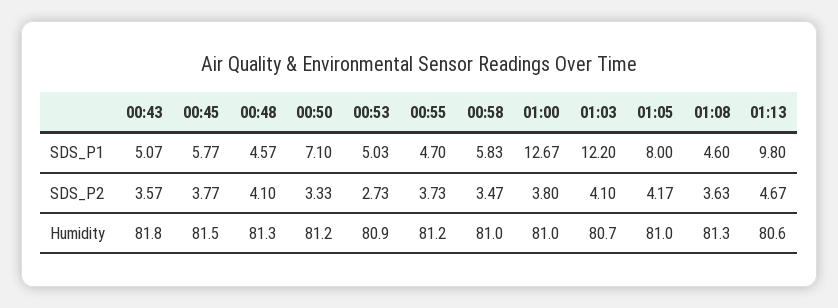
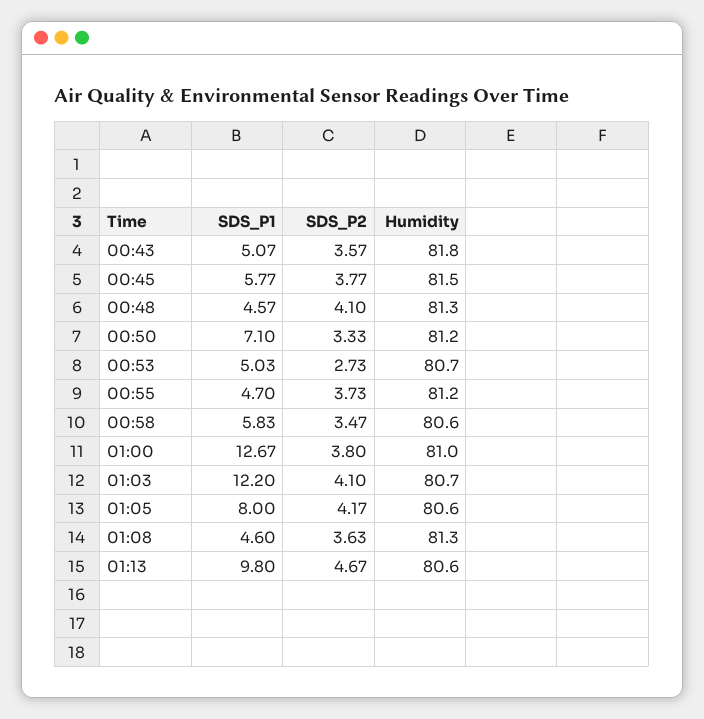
  {
    "00:43": {
      "SDS_P1": 5.07,
      "SDS_P2": 3.57,
      "Humidity": 81.8
    },
    "00:45": {
      "SDS_P1": 5.77,
      "SDS_P2": 3.77,
      "Humidity": 81.5
    },
    "00:48": {
      "SDS_P1": 4.57,
      "SDS_P2": 4.1,
      "Humidity": 81.3
    },
    "00:50": {
      "SDS_P1": 7.1,
      "SDS_P2": 3.33,
      "Humidity": 81.2
    },
    "00:53": {
      "SDS_P1": 5.03,
      "SDS_P2": 2.73,
-     "Humidity": 80.9
+     "Humidity": 80.7
    },
    "00:55": {
      "SDS_P1": 4.7,
      "SDS_P2": 3.73,
      "Humidity": 81.2
    },
    "00:58": {
      "SDS_P1": 5.83,
      "SDS_P2": 3.47,
-     "Humidity": 81
+     "Humidity": 80.6
    },
    "01:00": {
      "SDS_P1": 12.67,
      "SDS_P2": 3.8,
      "Humidity": 81
    },
    "01:03": {
      "SDS_P1": 12.2,
      "SDS_P2": 4.1,
      "Humidity": 80.7
    },
    "01:05": {
      "SDS_P1": 8,
      "SDS_P2": 4.17,
-     "Humidity": 81
+     "Humidity": 80.6
    },
    "01:08": {
      "SDS_P1": 4.6,
      "SDS_P2": 3.63,
      "Humidity": 81.3
    },
    "01:13": {
      "SDS_P1": 9.8,
      "SDS_P2": 4.67,
      "Humidity": 80.6
    }
  }

